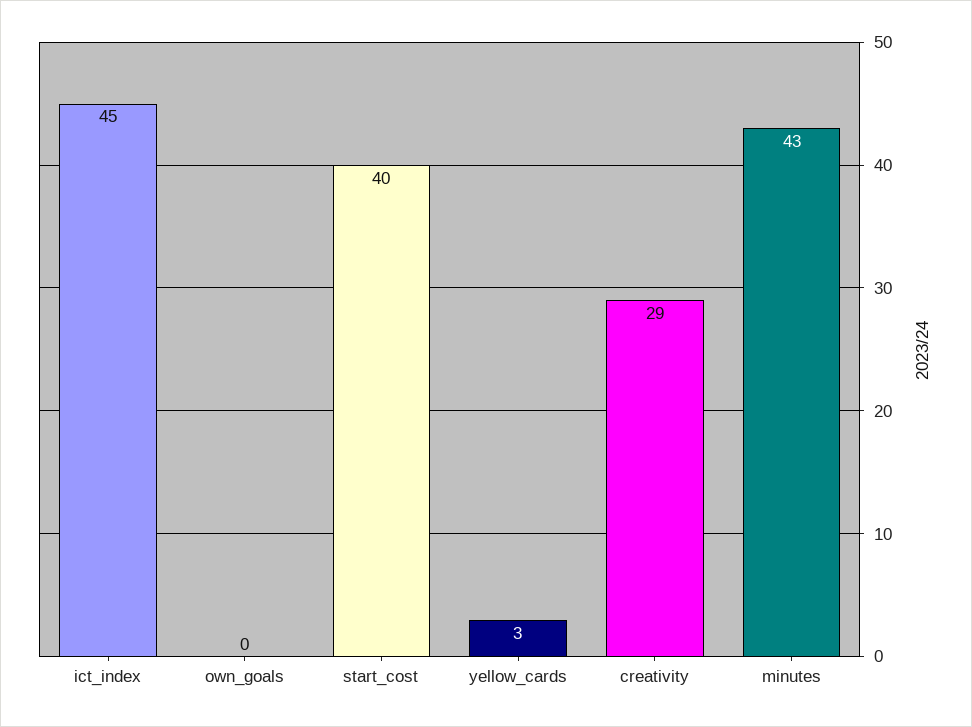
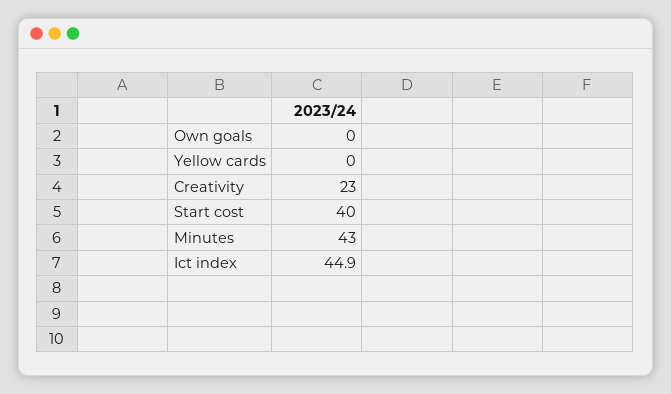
  {
    "ict_index": 44.9,
    "own_goals": 0,
    "start_cost": 40,
-   "yellow_cards": 3,
+   "yellow_cards": 0,
-   "creativity": 29,
+   "creativity": 23,
    "minutes": 43
  }

